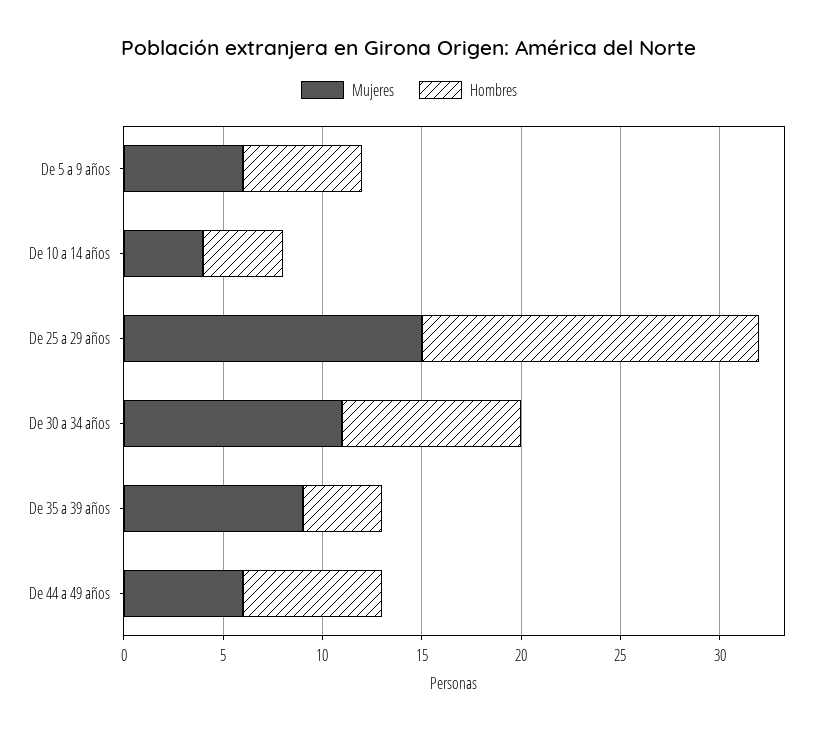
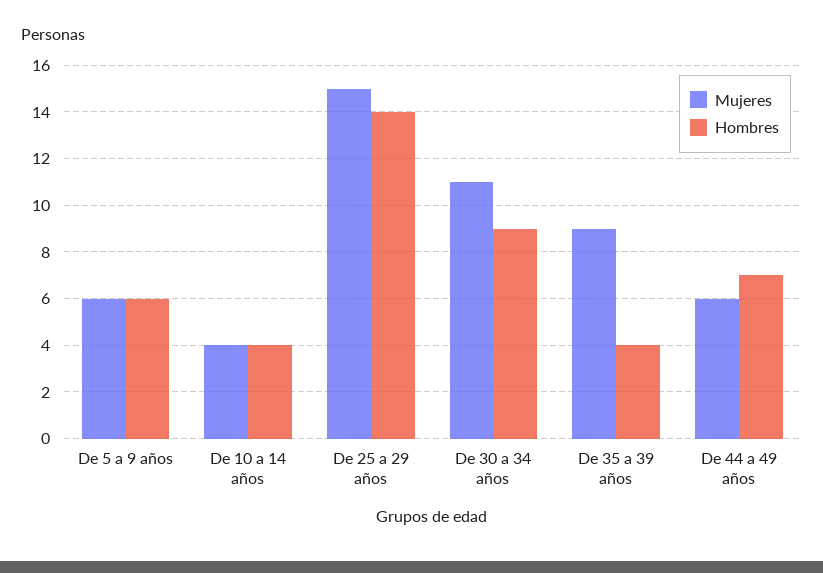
  {
    "Mujeres": {
      "De 5 a 9 años": 6,
      "De 10 a 14 años": 4,
      "De 25 a 29 años": 15,
      "De 30 a 34 años": 11,
      "De 35 a 39 años": 9,
      "De 44 a 49 años": 6
    },
    "Hombres": {
      "De 5 a 9 años": 6,
      "De 10 a 14 años": 4,
-     "De 25 a 29 años": 17,
+     "De 25 a 29 años": 14,
      "De 30 a 34 años": 9,
      "De 35 a 39 años": 4,
      "De 44 a 49 años": 7
    }
  }

